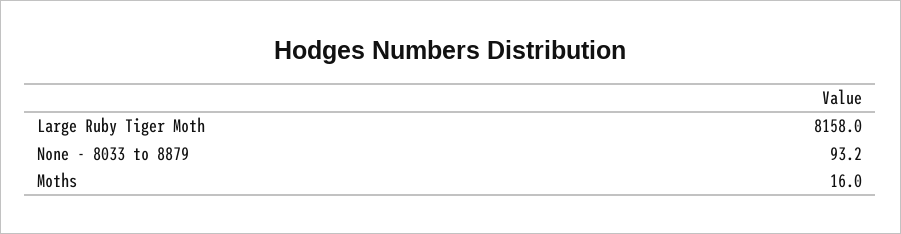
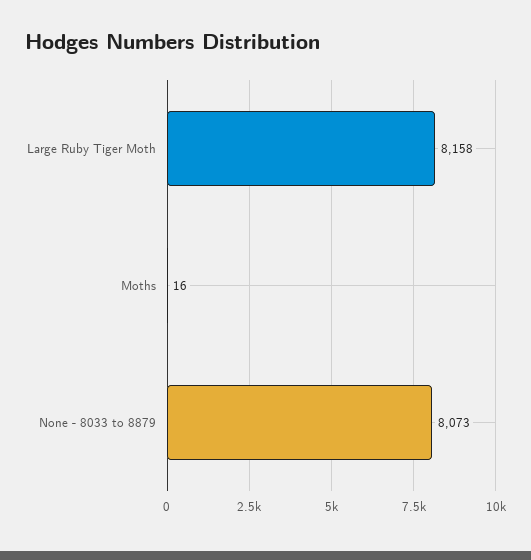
  {
    "Large Ruby Tiger Moth": 8158,
-   "None - 8033 to 8879": 93.2,
+   "None - 8033 to 8879": 8073,
    "Moths": 16
  }

